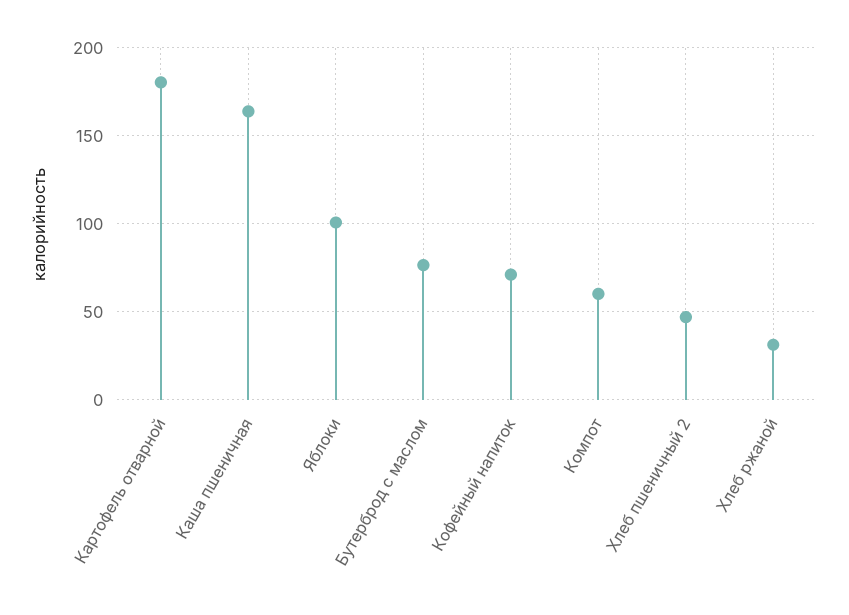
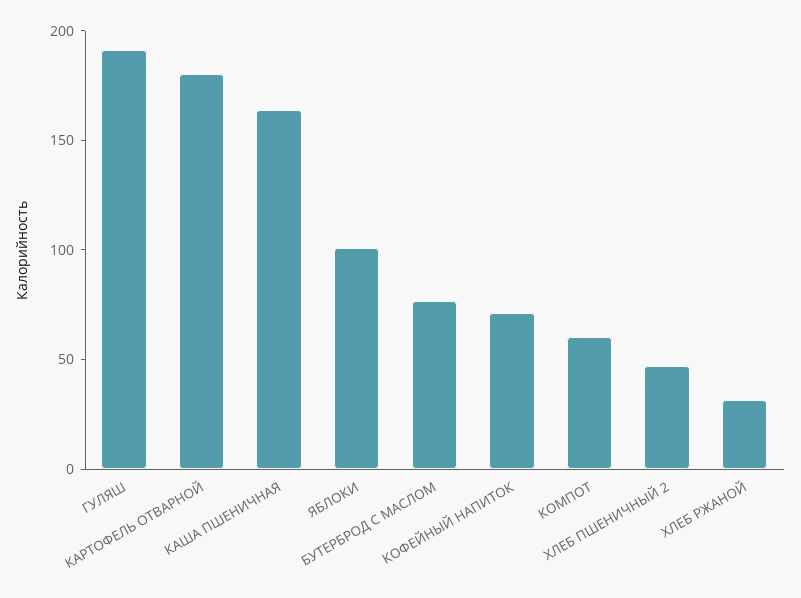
  {
    "Картофель отварной": 180,
    "Каша пшеничная": 165,
    "Яблоки": 100,
    "Бутерброд с маслом": 75,
    "Кофейный напиток": 70,
    "Компот": 60,
    "Хлеб пшеничный 2": 45,
-   "Хлеб ржаной": 30
+   "Хлеб ржаной": 30,
+   "ГУЛЯШ": 190
  }

